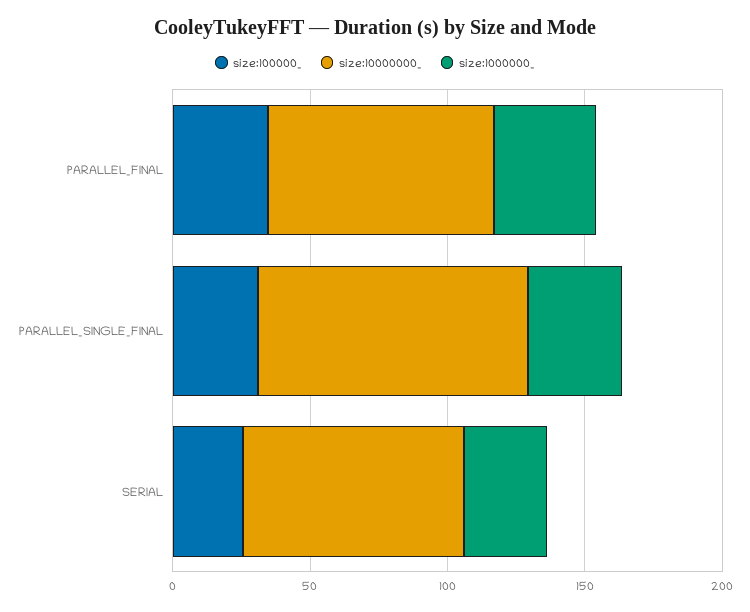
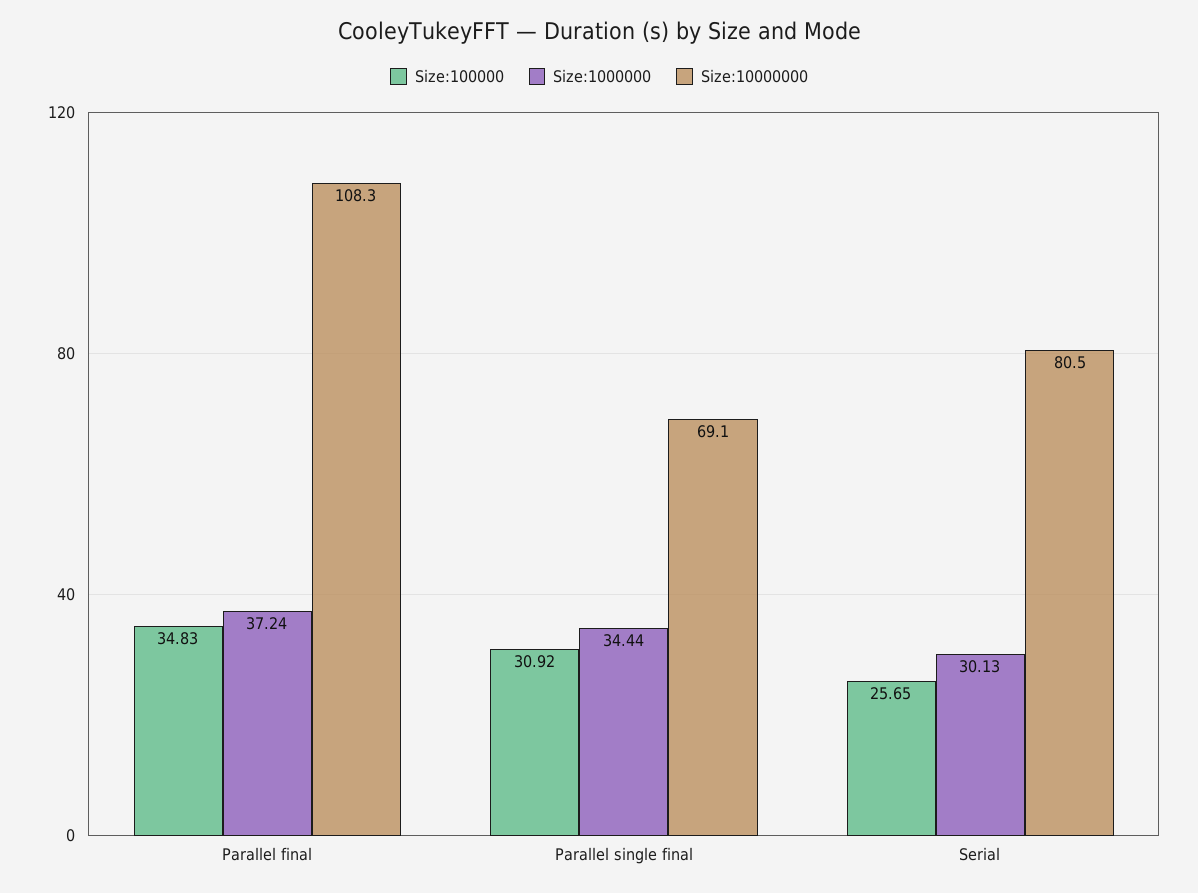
  {
    "size:100000_": {
      "PARALLEL_FINAL": 34.83,
      "PARALLEL_SINGLE_FINAL": 30.92,
      "SERIAL": 25.65
    },
    "size:10000000_": {
-     "PARALLEL_FINAL": 80,
+     "PARALLEL_FINAL": 108.3,
-     "PARALLEL_SINGLE_FINAL": 100,
+     "PARALLEL_SINGLE_FINAL": 69.1,
      "SERIAL": 80.5
    },
    "size:1000000_": {
      "PARALLEL_FINAL": 37.24,
      "PARALLEL_SINGLE_FINAL": 34.44,
      "SERIAL": 30.13
    }
  }

